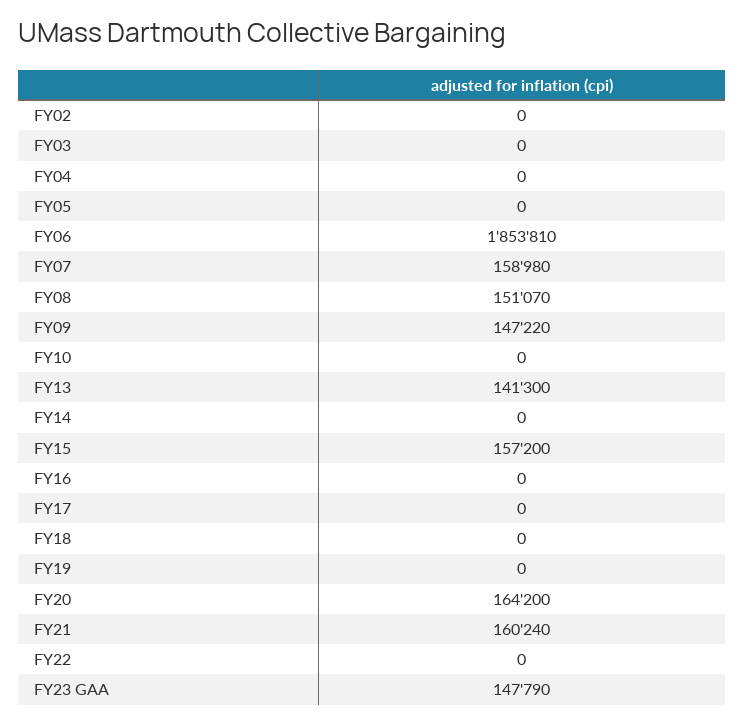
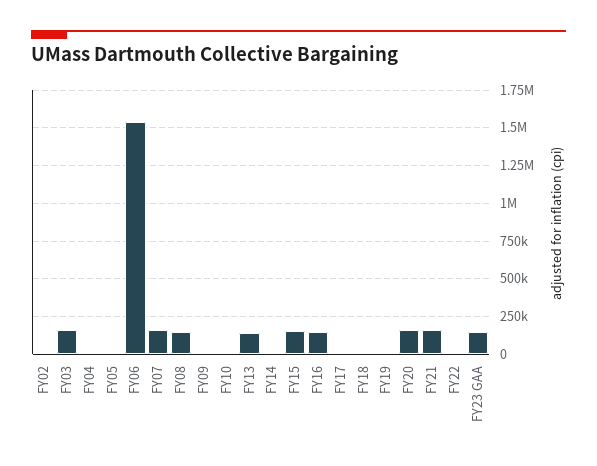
  {
    "FY02": 0,
-   "FY03": 0,
+   "FY03": 150000,
    "FY04": 0,
    "FY05": 0,
-   "FY06": 1853810,
+   "FY06": 1550000,
    "FY07": 158980,
    "FY08": 151070,
-   "FY09": 147220,
+   "FY09": 0,
    "FY10": 0,
    "FY13": 141300,
    "FY14": 0,
    "FY15": 157200,
-   "FY16": 0,
+   "FY16": 150000,
    "FY17": 0,
    "FY18": 0,
    "FY19": 0,
    "FY20": 164200,
    "FY21": 160240,
    "FY22": 0,
    "FY23 GAA": 147790
  }

